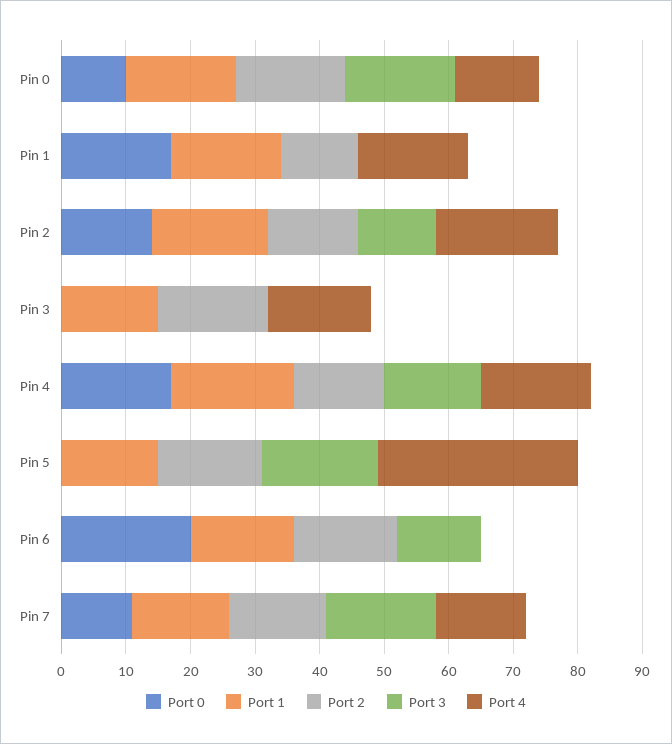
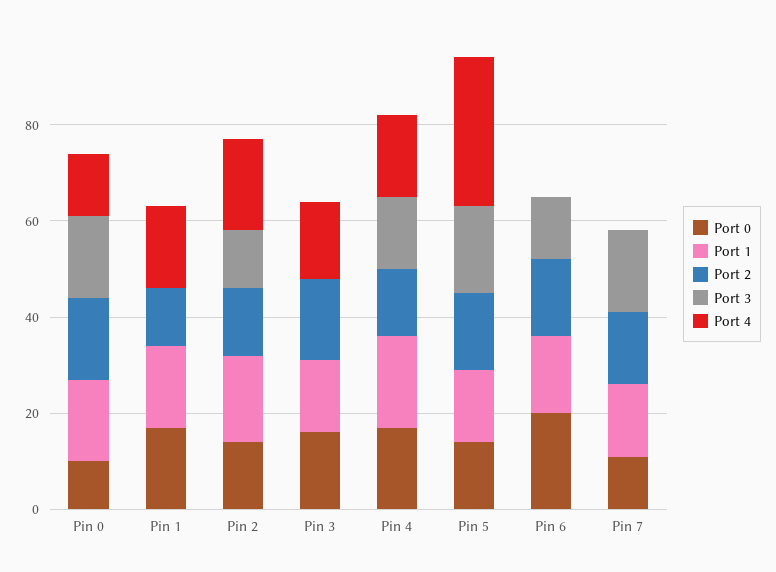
  {
    "Port 0": {
      "Pin 0": 10,
      "Pin 1": 15,
      "Pin 2": 15,
-     "Pin 3": 0,
+     "Pin 3": 15,
      "Pin 4": 15,
-     "Pin 5": 0,
+     "Pin 5": 15,
      "Pin 6": 20,
      "Pin 7": 10
    },
    "Port 1": {
      "Pin 0": 15,
      "Pin 1": 15,
      "Pin 2": 20,
      "Pin 3": 15,
      "Pin 4": 20,
      "Pin 5": 15,
      "Pin 6": 15,
      "Pin 7": 15
    },
    "Port 2": {
      "Pin 0": 15,
      "Pin 1": 10,
      "Pin 2": 15,
      "Pin 3": 15,
      "Pin 4": 15,
      "Pin 5": 15,
      "Pin 6": 15,
      "Pin 7": 15
    },
    "Port 3": {
      "Pin 0": 15,
      "Pin 1": 0,
      "Pin 2": 10,
      "Pin 3": 0,
      "Pin 4": 15,
      "Pin 5": 20,
      "Pin 6": 15,
      "Pin 7": 15
    },
    "Port 4": {
      "Pin 0": 15,
      "Pin 1": 15,
      "Pin 2": 20,
      "Pin 3": 15,
      "Pin 4": 15,
      "Pin 5": 30,
      "Pin 6": 0,
-     "Pin 7": 15
+     "Pin 7": 0
    }
  }

